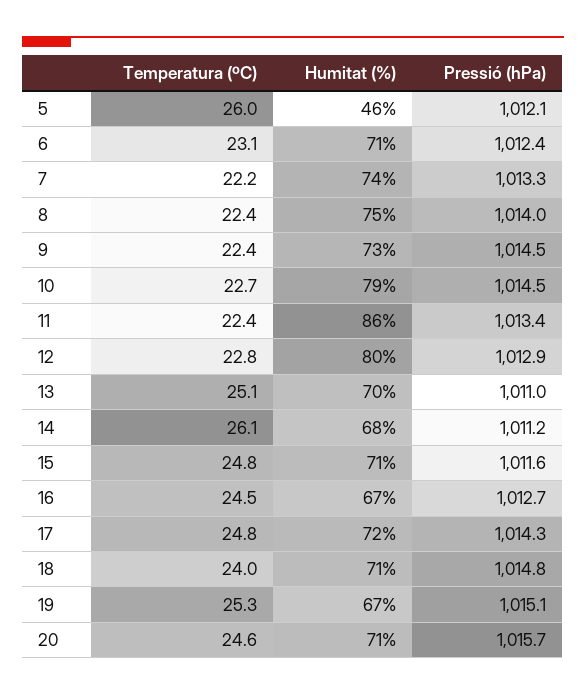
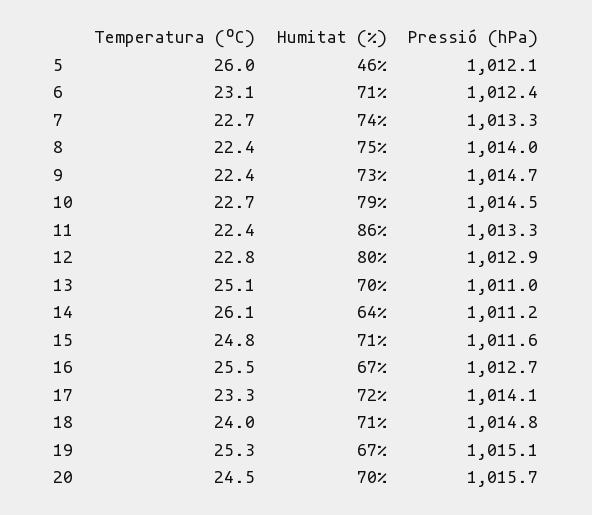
  {
    "Temperatura (ºC)": {
      "5": 26,
      "6": 23.1,
-     "7": 22.2,
+     "7": 22.7,
      "8": 22.4,
      "9": 22.4,
      "10": 22.7,
      "11": 22.4,
      "12": 22.8,
      "13": 25.1,
      "14": 26.1,
      "15": 24.8,
-     "16": 24.5,
+     "16": 25.5,
-     "17": 24.8,
+     "17": 23.3,
      "18": 24,
      "19": 25.3,
-     "20": 24.6
+     "20": 24.5
    },
    "Humitat (%)": {
      "5": 46,
      "6": 71,
      "7": 74,
      "8": 75,
      "9": 73,
      "10": 79,
      "11": 86,
      "12": 80,
      "13": 70,
-     "14": 68,
+     "14": 64,
      "15": 71,
      "16": 67,
      "17": 72,
      "18": 71,
      "19": 67,
-     "20": 71
+     "20": 70
    },
    "Pressió (hPa)": {
      "5": 1012.1,
      "6": 1012.4,
      "7": 1013.3,
      "8": 1014,
-     "9": 1014.5,
+     "9": 1014.7,
      "10": 1014.5,
-     "11": 1013.4,
+     "11": 1013.3,
      "12": 1012.9,
      "13": 1011,
      "14": 1011.2,
      "15": 1011.6,
      "16": 1012.7,
-     "17": 1014.3,
+     "17": 1014.1,
      "18": 1014.8,
      "19": 1015.1,
      "20": 1015.7
    }
  }

